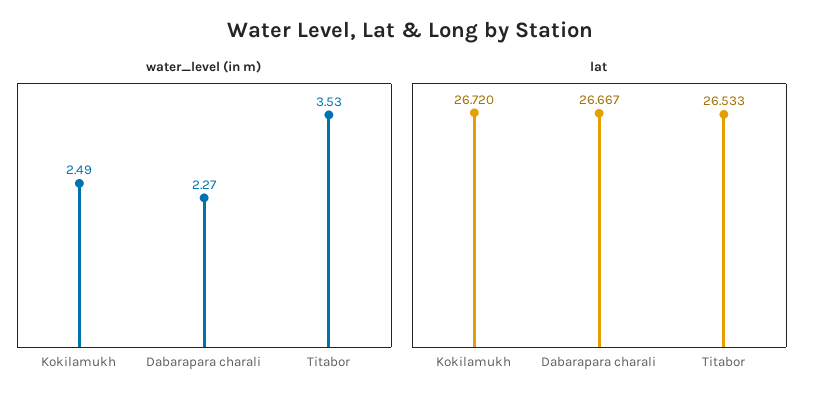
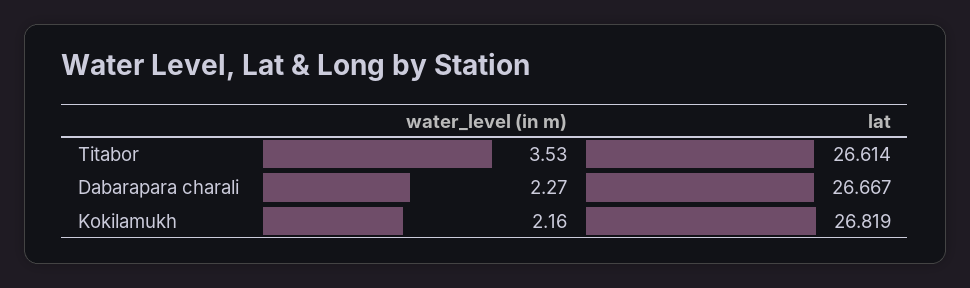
  {
    "water_level (in m)": {
-     "Kokilamukh": 2.49,
+     "Kokilamukh": 2.16,
      "Dabarapara charali": 2.27,
      "Titabor": 3.53
    },
    "lat": {
-     "Kokilamukh": 26.72,
+     "Kokilamukh": 26.819,
      "Dabarapara charali": 26.667,
-     "Titabor": 26.533
+     "Titabor": 26.614
    }
  }

